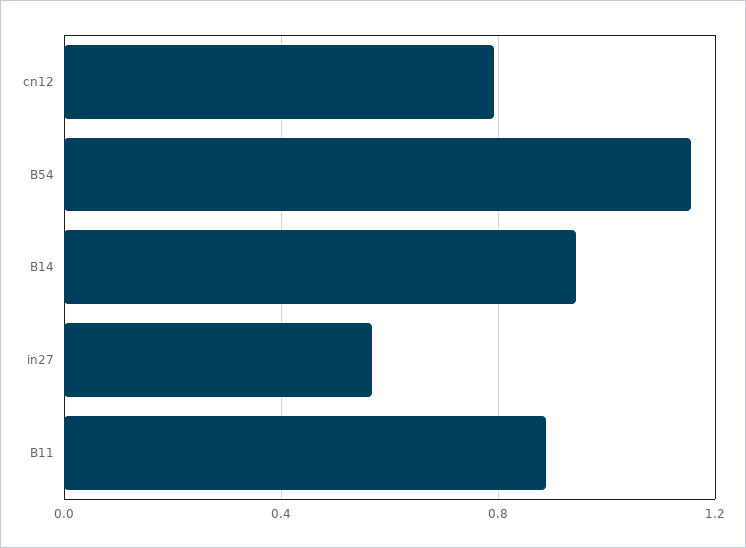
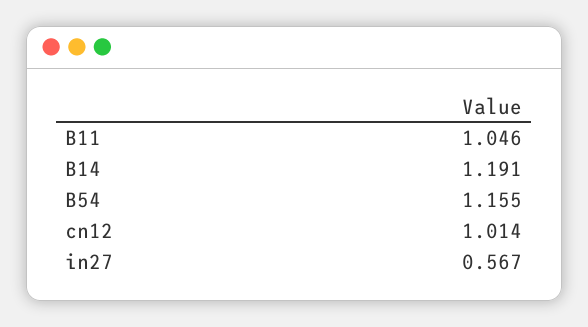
  {
-   "cn12": 0.8,
+   "cn12": 1.014,
    "B54": 1.155,
-   "B14": 0.95,
+   "B14": 1.191,
    "in27": 0.567,
-   "B11": 0.9
+   "B11": 1.046
  }

